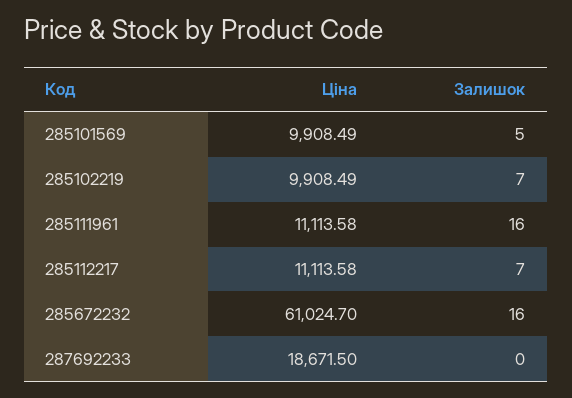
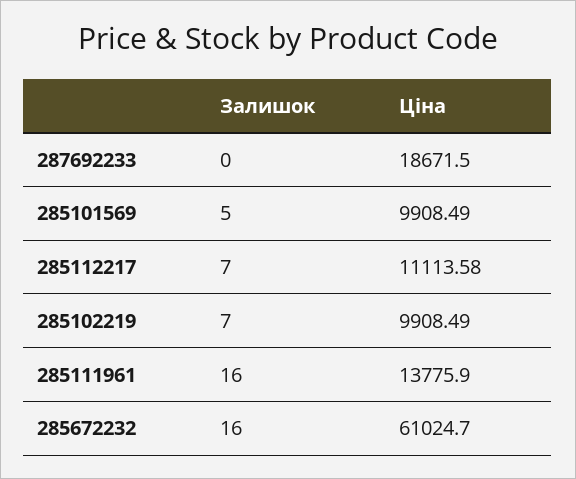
  {
    "Ціна": {
      "285101569": 9908.49,
      "285102219": 9908.49,
-     "285111961": 11113.58,
+     "285111961": 13775.9,
      "285112217": 11113.58,
      "285672232": 61024.7,
      "287692233": 18671.5
    },
    "Залишок": {
      "285101569": 5,
      "285102219": 7,
      "285111961": 16,
      "285112217": 7,
      "285672232": 16,
      "287692233": 0
    }
  }

